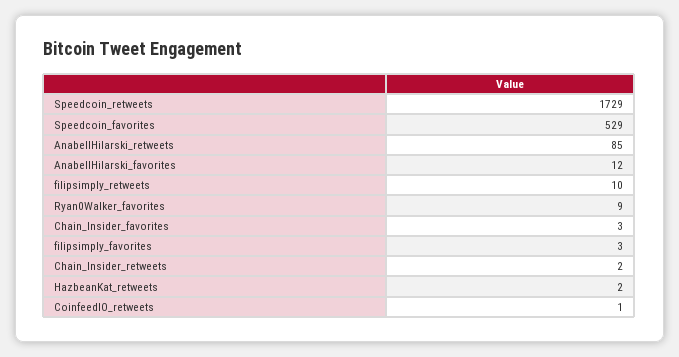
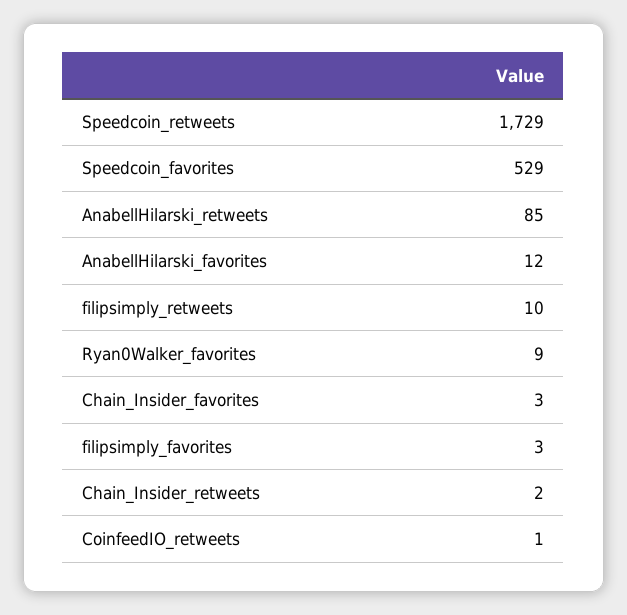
  {
    "Speedcoin_retweets": 1729,
    "Speedcoin_favorites": 529,
    "AnabellHilarski_retweets": 85,
    "AnabellHilarski_favorites": 12,
    "filipsimply_retweets": 10,
    "Ryan0Walker_favorites": 9,
    "Chain_Insider_favorites": 3,
    "filipsimply_favorites": 3,
    "Chain_Insider_retweets": 2,
-   "HazbeanKat_retweets": 2,
    "CoinfeedIO_retweets": 1
  }

